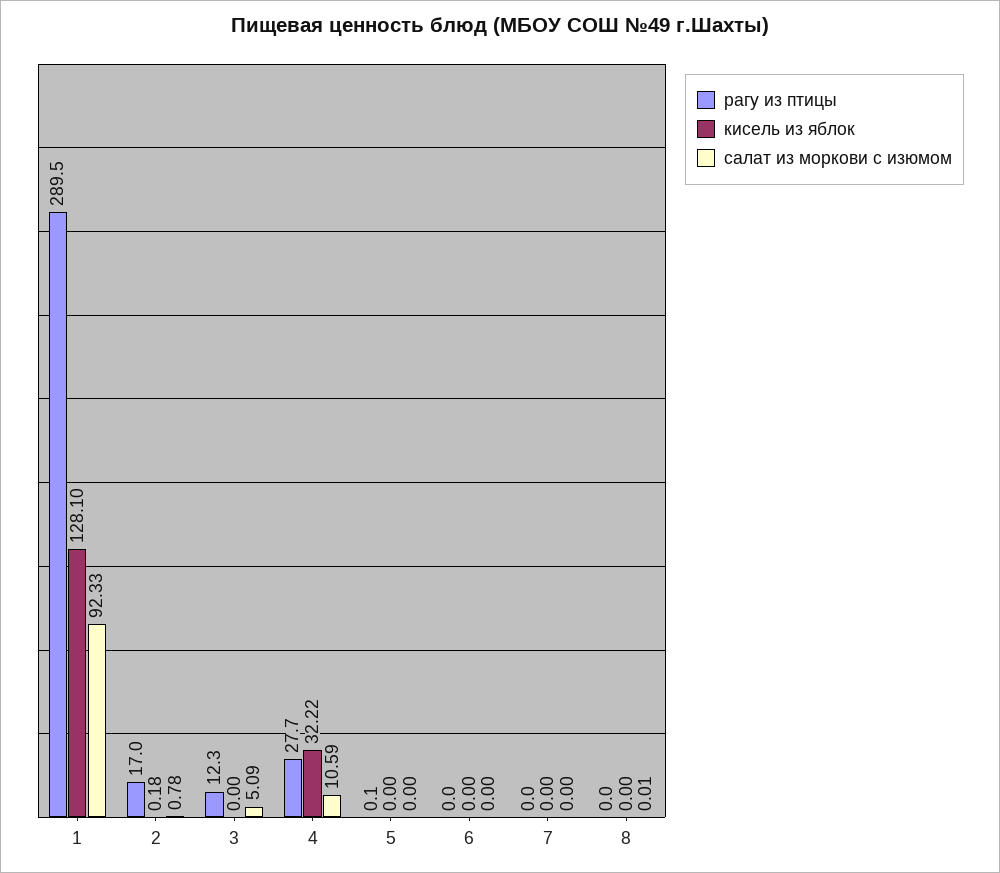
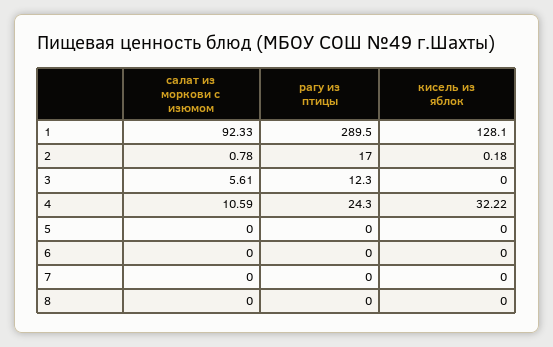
  {
    "рагу из птицы": {
      "1": 289.5,
      "2": 17,
      "3": 12.3,
-     "4": 27.7,
+     "4": 24.3,
-     "5": 0.1,
+     "5": 0,
      "6": 0,
      "7": 0,
      "8": 0
    },
    "кисель из яблок": {
      "1": 128.1,
      "2": 0.18,
      "3": 0,
      "4": 32.22,
      "5": 0,
      "6": 0,
      "7": 0,
      "8": 0
    },
    "салат из моркови с изюмом": {
      "1": 92.33,
      "2": 0.78,
-     "3": 5.09,
+     "3": 5.61,
      "4": 10.59,
      "5": 0,
      "6": 0,
      "7": 0,
-     "8": 0.01
+     "8": 0
    }
  }

